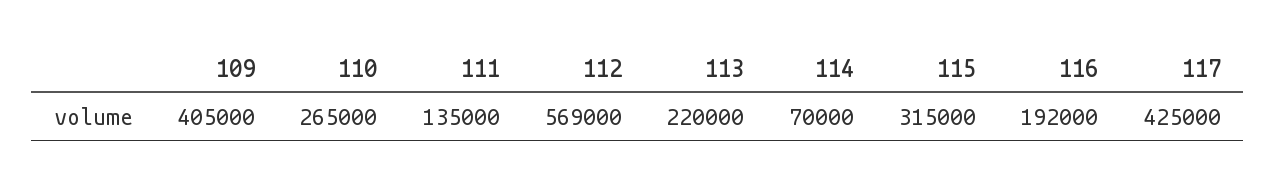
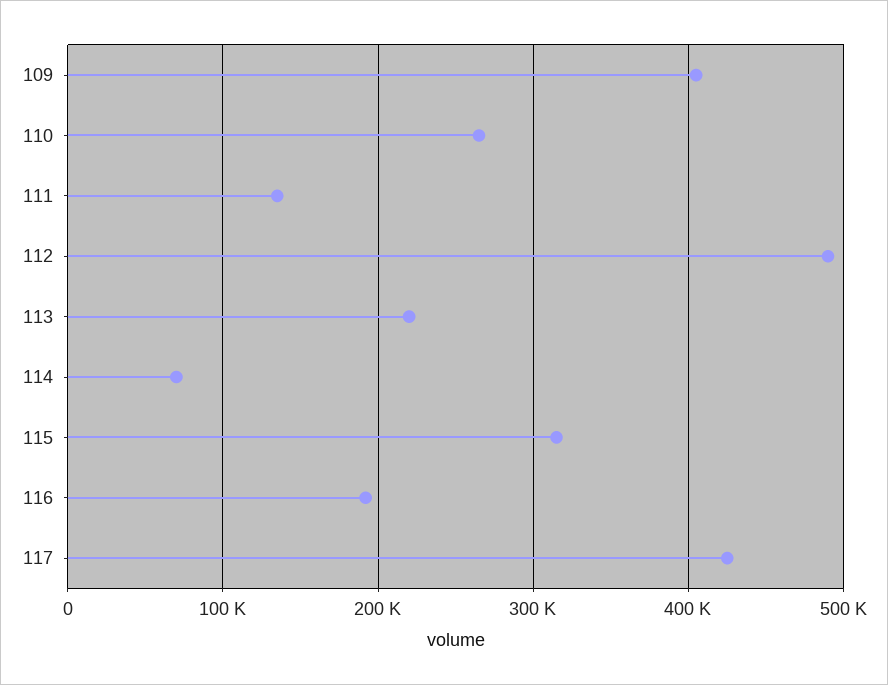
  {
    "109": 405000,
    "110": 265000,
    "111": 135000,
-   "112": 569000,
+   "112": 490000,
    "113": 220000,
    "114": 70000,
    "115": 315000,
    "116": 192000,
    "117": 425000
  }

